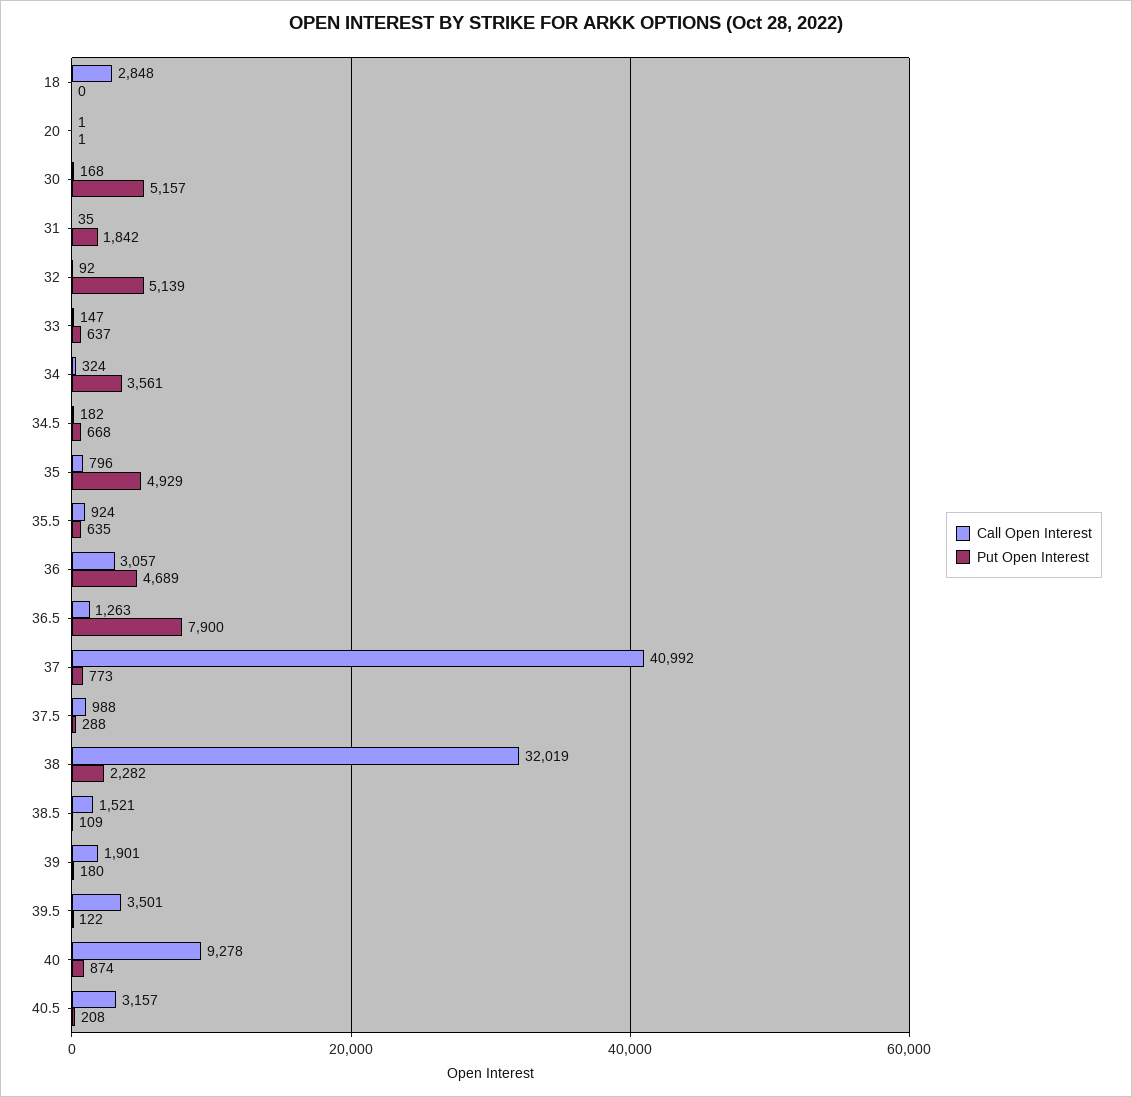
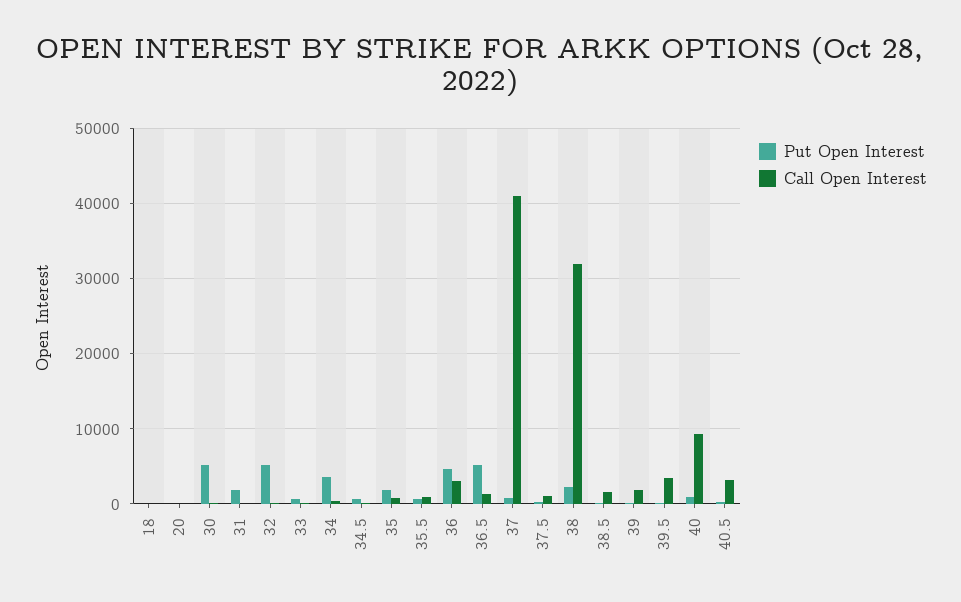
  {
    "Call Open Interest": {
-     "18": 2848,
+     "18": 0,
      "20": 1,
      "30": 168,
      "31": 35,
      "32": 92,
      "33": 147,
      "34": 324,
      "34.5": 182,
      "35": 796,
      "35.5": 924,
      "36": 3057,
      "36.5": 1263,
      "37": 40992,
      "37.5": 988,
      "38": 32019,
      "38.5": 1521,
      "39": 1901,
      "39.5": 3501,
      "40": 9278,
      "40.5": 3157
    },
    "Put Open Interest": {
      "18": 0,
      "20": 1,
      "30": 5157,
      "31": 1842,
      "32": 5139,
      "33": 637,
      "34": 3561,
      "34.5": 668,
-     "35": 4929,
+     "35": 2000,
      "35.5": 635,
      "36": 4689,
-     "36.5": 7900,
+     "36.5": 5000,
      "37": 773,
      "37.5": 288,
      "38": 2282,
      "38.5": 109,
      "39": 180,
      "39.5": 122,
      "40": 874,
      "40.5": 208
    }
  }

